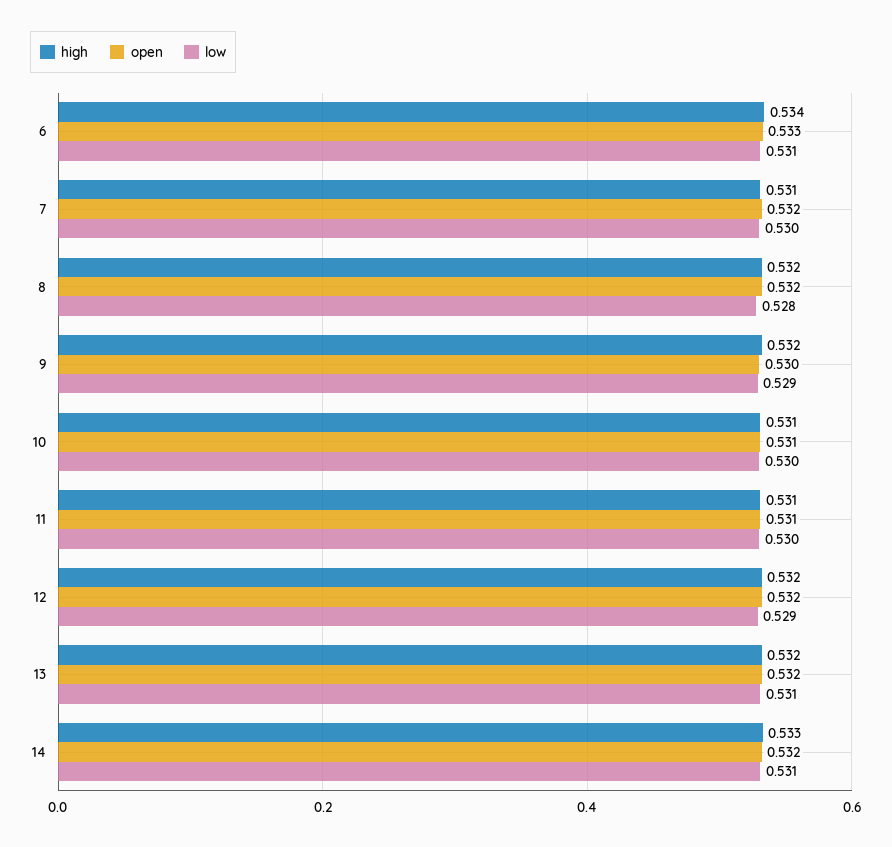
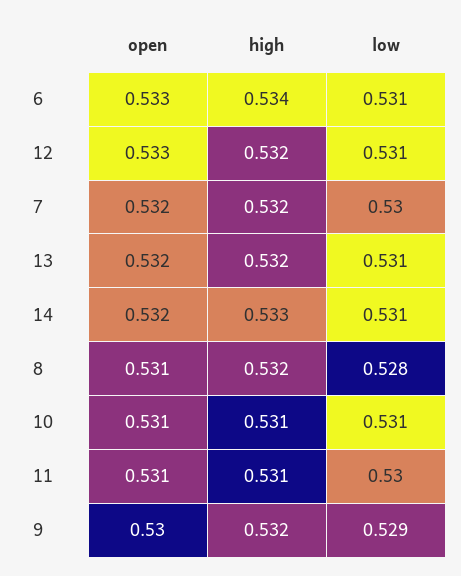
  {
    "high": {
      "6": 0.534,
-     "7": 0.531,
+     "7": 0.532,
      "8": 0.532,
      "9": 0.532,
      "10": 0.531,
      "11": 0.531,
      "12": 0.532,
      "13": 0.532,
      "14": 0.533
    },
    "open": {
      "6": 0.533,
      "7": 0.532,
-     "8": 0.532,
+     "8": 0.531,
      "9": 0.53,
      "10": 0.531,
      "11": 0.531,
-     "12": 0.532,
+     "12": 0.533,
      "13": 0.532,
      "14": 0.532
    },
    "low": {
      "6": 0.531,
      "7": 0.53,
      "8": 0.528,
      "9": 0.529,
-     "10": 0.53,
+     "10": 0.531,
      "11": 0.53,
-     "12": 0.529,
+     "12": 0.531,
      "13": 0.531,
      "14": 0.531
    }
  }

